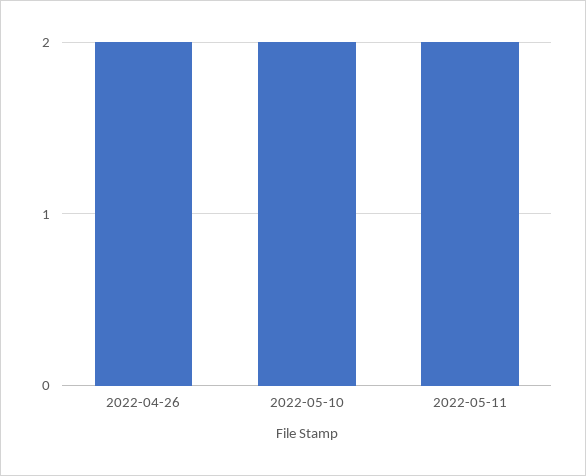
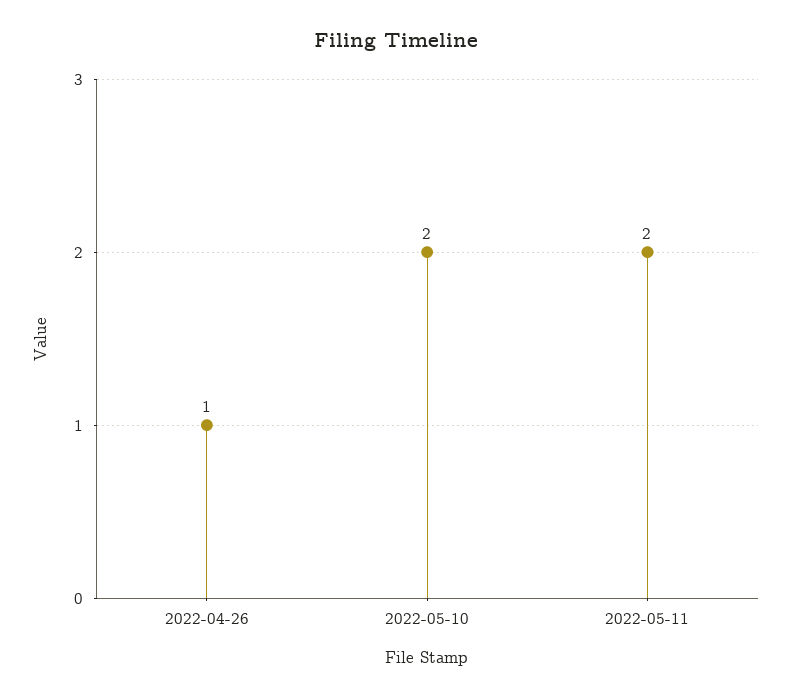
  {
-   "2022-04-26": 2,
+   "2022-04-26": 1,
    "2022-05-10": 2,
    "2022-05-11": 2
  }

